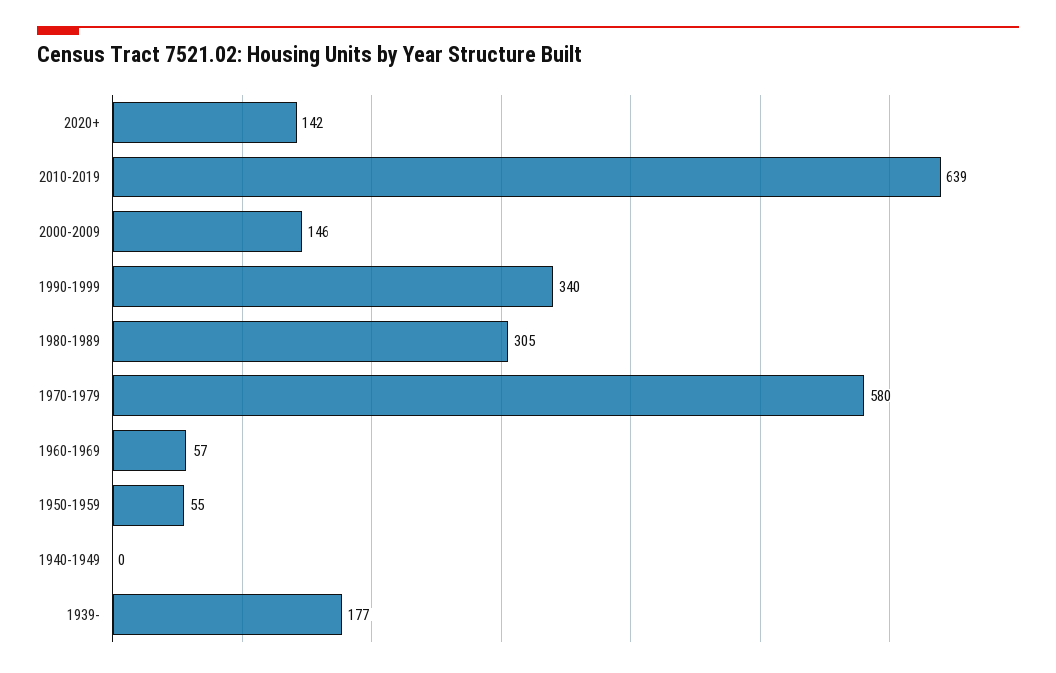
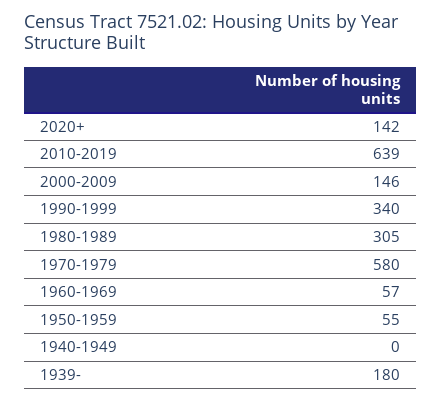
  {
    "2020+": 142,
    "2010-2019": 639,
    "2000-2009": 146,
    "1990-1999": 340,
    "1980-1989": 305,
    "1970-1979": 580,
    "1960-1969": 57,
    "1950-1959": 55,
    "1940-1949": 0,
-   "1939-": 177
+   "1939-": 180
  }

